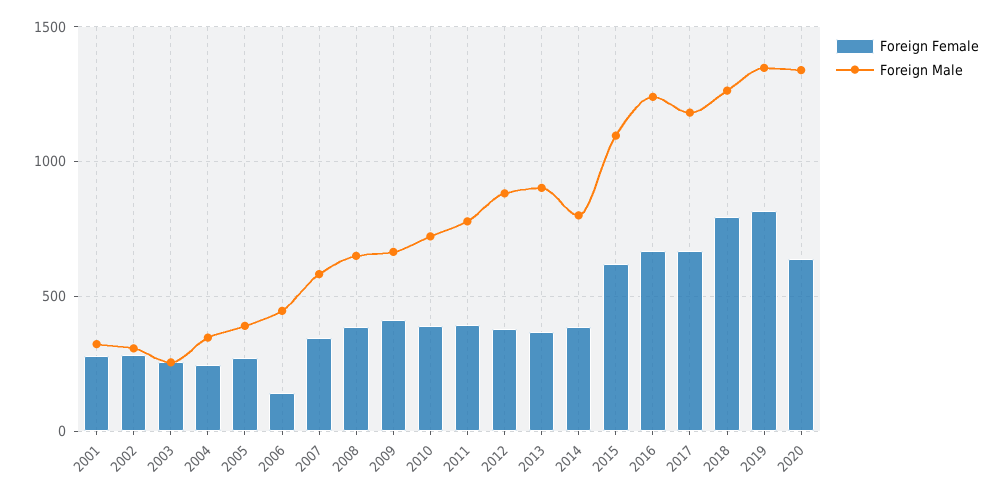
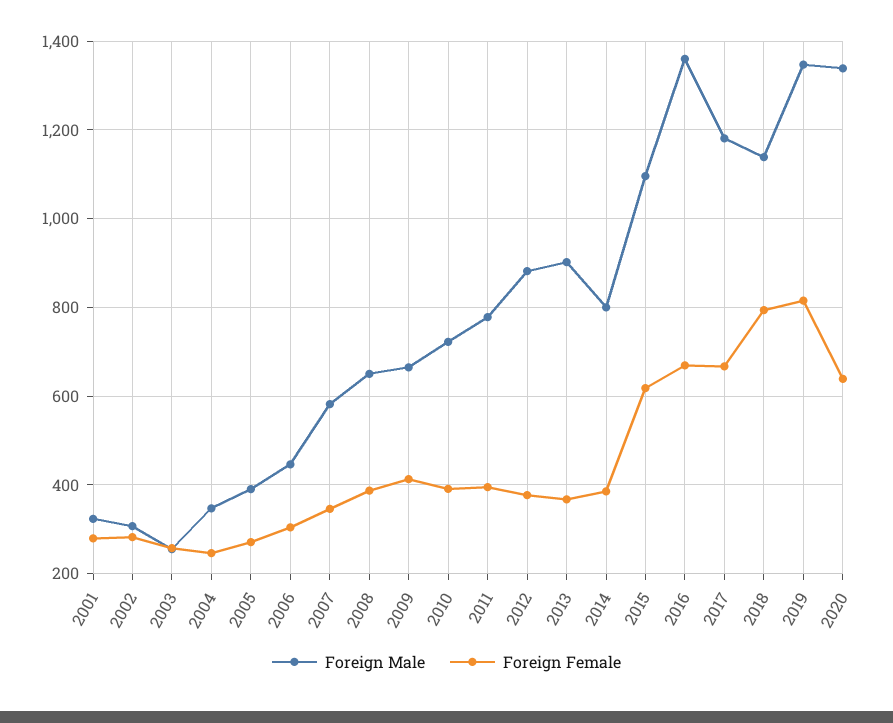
  {
    "Foreign Female": {
      "2001": 280,
      "2002": 280,
      "2003": 260,
      "2004": 240,
      "2005": 280,
-     "2006": 150,
+     "2006": 300,
      "2007": 340,
      "2008": 380,
      "2009": 420,
      "2010": 400,
      "2011": 400,
      "2012": 380,
      "2013": 360,
      "2014": 380,
      "2015": 620,
      "2016": 660,
      "2017": 660,
      "2018": 800,
      "2019": 820,
      "2020": 640
    },
    "Foreign Male": {
      "2001": 320,
      "2002": 300,
      "2003": 260,
      "2004": 340,
      "2005": 400,
      "2006": 440,
      "2007": 580,
      "2008": 660,
      "2009": 660,
      "2010": 720,
      "2011": 780,
      "2012": 880,
      "2013": 900,
      "2014": 800,
      "2015": 1100,
-     "2016": 1250,
+     "2016": 1360,
      "2017": 1180,
-     "2018": 1250,
+     "2018": 1140,
      "2019": 1340,
      "2020": 1340
    }
  }

